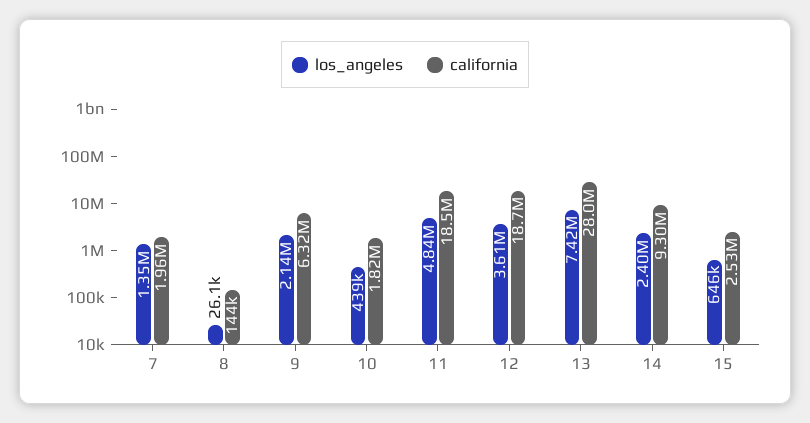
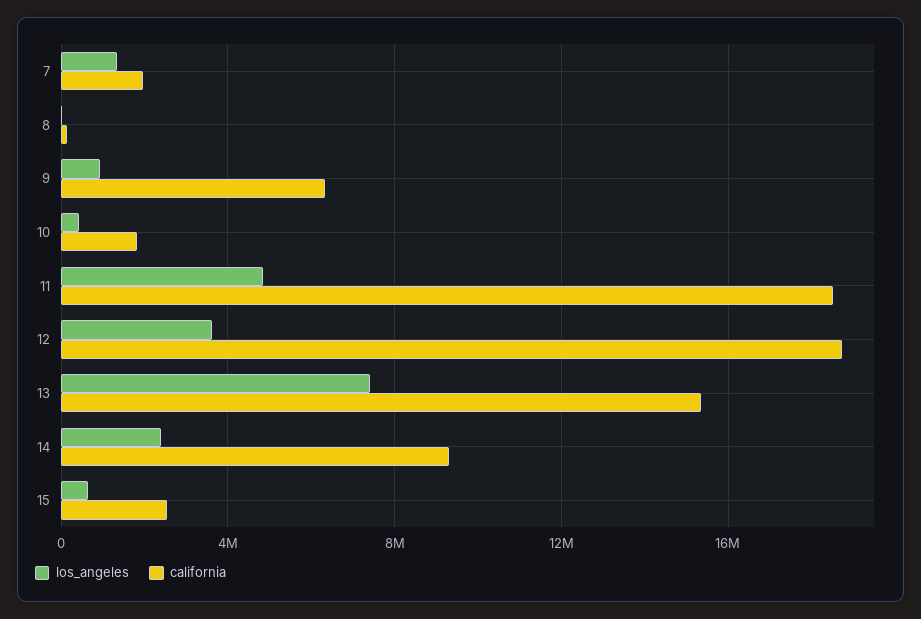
  {
    "los_angeles": {
      "7": 1350000,
      "8": 26100,
-     "9": 2140000,
+     "9": 1000000,
      "10": 439000,
      "11": 4840000,
      "12": 3610000,
      "13": 7420000,
      "14": 2400000,
      "15": 646000
    },
    "california": {
      "7": 1960000,
      "8": 144000,
      "9": 6320000,
      "10": 1820000,
      "11": 18500000,
      "12": 18700000,
-     "13": 28000000,
+     "13": 15500000,
      "14": 9300000,
      "15": 2530000
    }
  }

